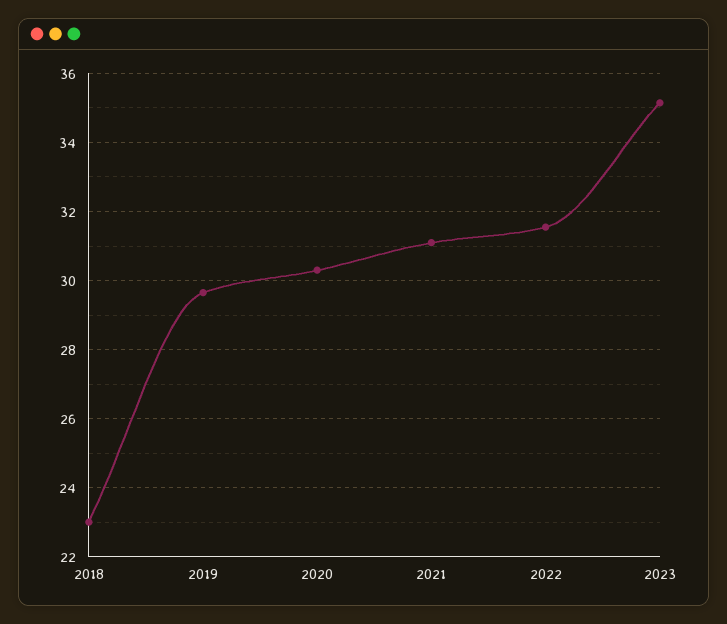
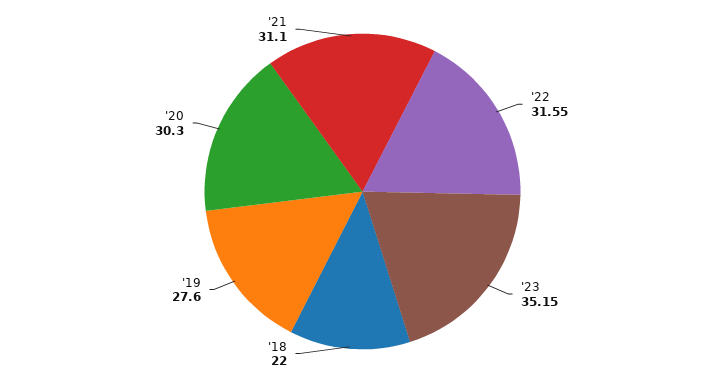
  {
-   "2018": 23,
+   "2018": 22,
-   "2019": 29.6,
+   "2019": 27.6,
    "2020": 30.3,
    "2021": 31.1,
    "2022": 31.55,
    "2023": 35.15
  }

